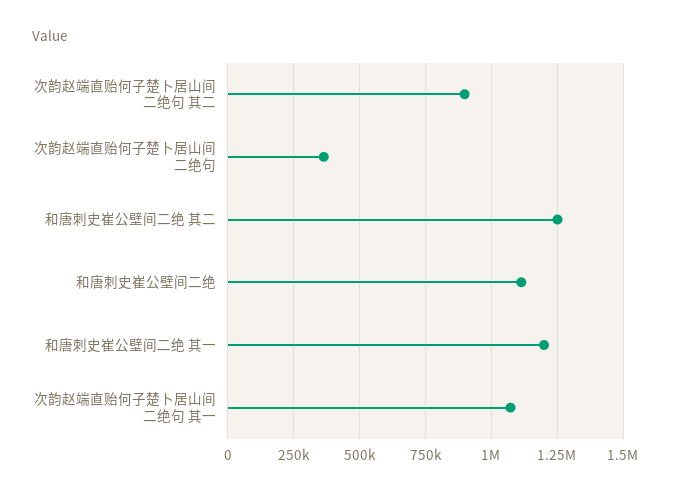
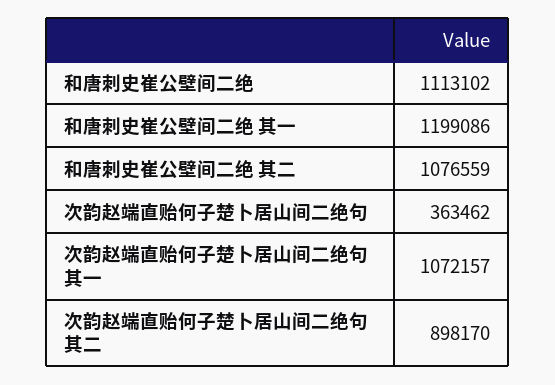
  {
    "次韵赵端直贻何子楚卜居山间二绝句 其二": 898170,
    "次韵赵端直贻何子楚卜居山间二绝句": 363462,
-   "和唐刺史崔公壁间二绝 其二": 1250000,
+   "和唐刺史崔公壁间二绝 其二": 1076559,
    "和唐刺史崔公壁间二绝": 1113102,
    "和唐刺史崔公壁间二绝 其一": 1199086,
    "次韵赵端直贻何子楚卜居山间二绝句 其一": 1072157
  }

